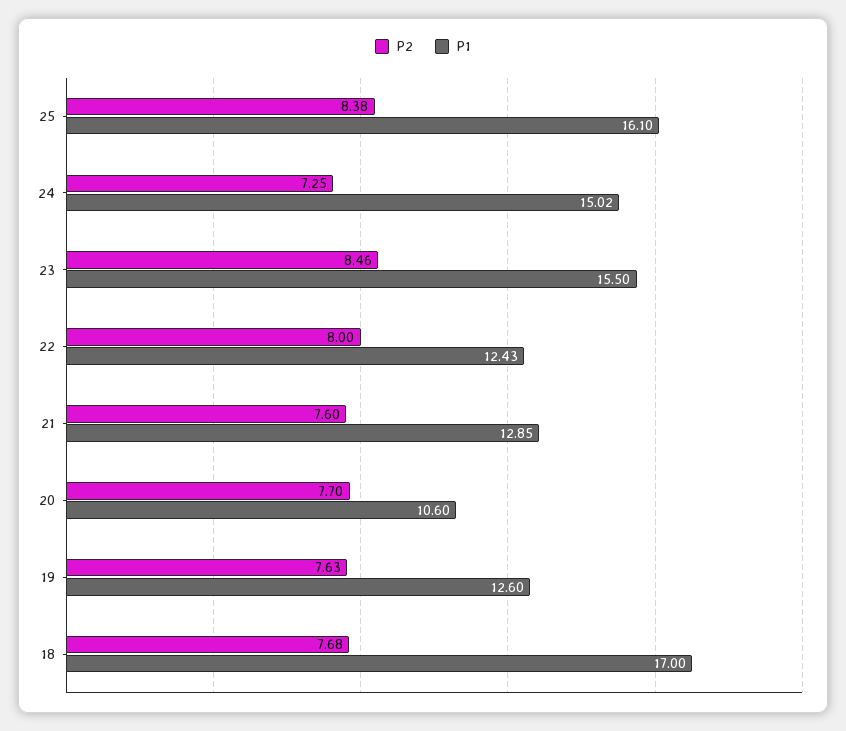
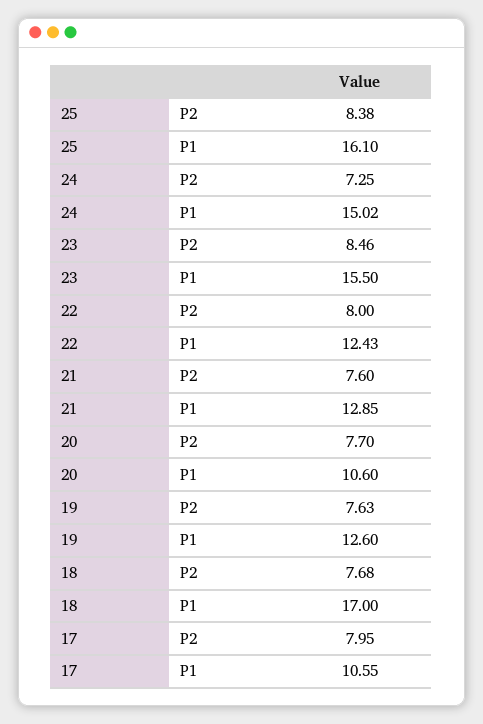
  {
    "P2": {
      "25": 8.38,
      "24": 7.25,
      "23": 8.46,
      "22": 8,
      "21": 7.6,
      "20": 7.7,
      "19": 7.63,
-     "18": 7.68
+     "18": 7.68,
+     "17": 7.95
    },
    "P1": {
      "25": 16.1,
      "24": 15.02,
      "23": 15.5,
      "22": 12.43,
      "21": 12.85,
      "20": 10.6,
      "19": 12.6,
-     "18": 17
+     "18": 17,
+     "17": 10.55
    }
  }

